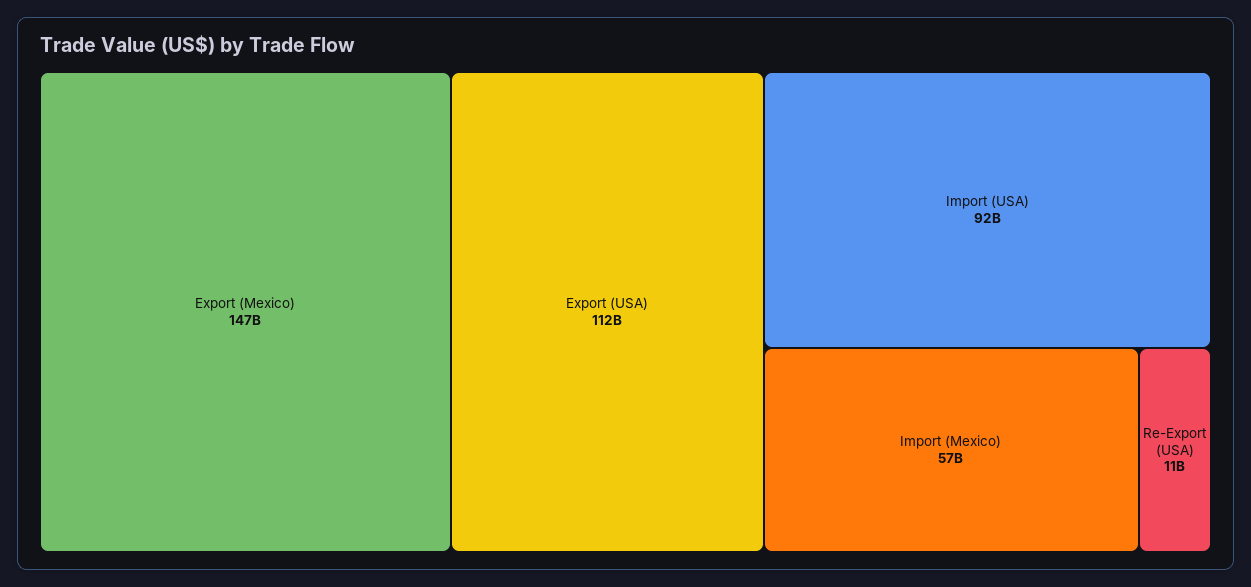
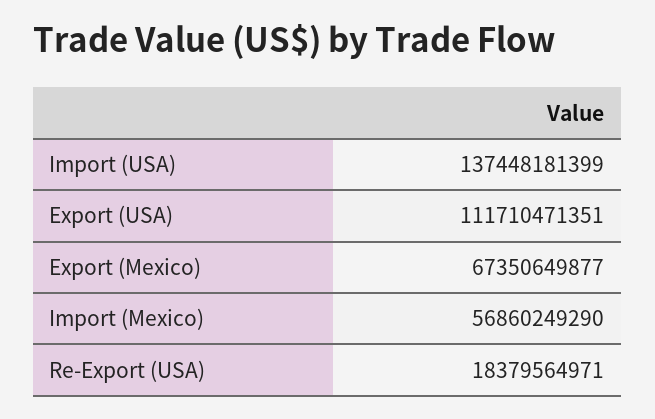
  {
-   "Export (Mexico)": 147000000000,
+   "Export (Mexico)": 67350649877,
    "Export (USA)": 111710471351,
-   "Import (USA)": 92000000000,
+   "Import (USA)": 137448181399,
    "Import (Mexico)": 56860249290,
-   "Re-Export (USA)": 11000000000
+   "Re-Export (USA)": 18379564971
  }

